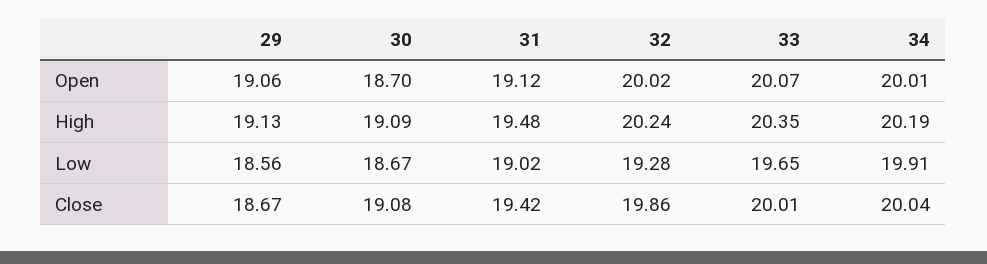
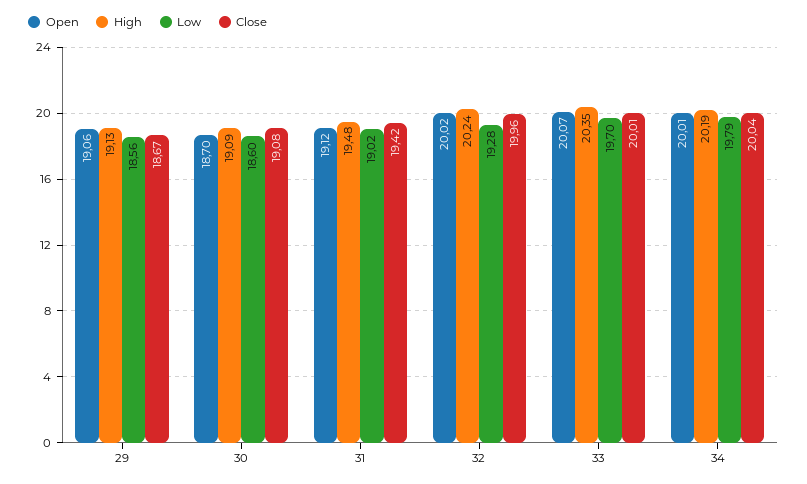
  {
    "Open": {
      "29": 19.06,
      "30": 18.7,
      "31": 19.12,
      "32": 20.02,
      "33": 20.07,
      "34": 20.01
    },
    "High": {
      "29": 19.13,
      "30": 19.09,
      "31": 19.48,
      "32": 20.24,
      "33": 20.35,
      "34": 20.19
    },
    "Low": {
      "29": 18.56,
-     "30": 18.67,
+     "30": 18.6,
      "31": 19.02,
      "32": 19.28,
-     "33": 19.65,
+     "33": 19.7,
-     "34": 19.91
+     "34": 19.79
    },
    "Close": {
      "29": 18.67,
      "30": 19.08,
      "31": 19.42,
-     "32": 19.86,
+     "32": 19.96,
      "33": 20.01,
      "34": 20.04
    }
  }

